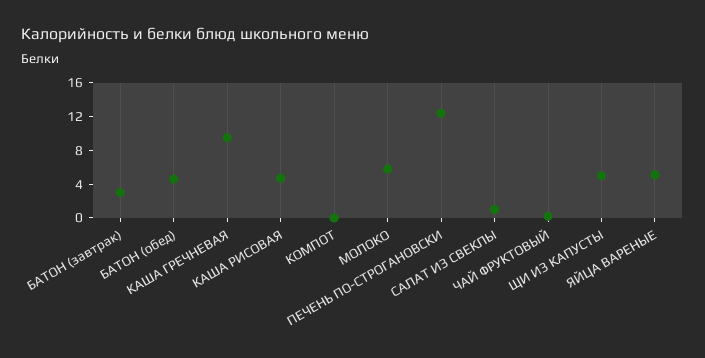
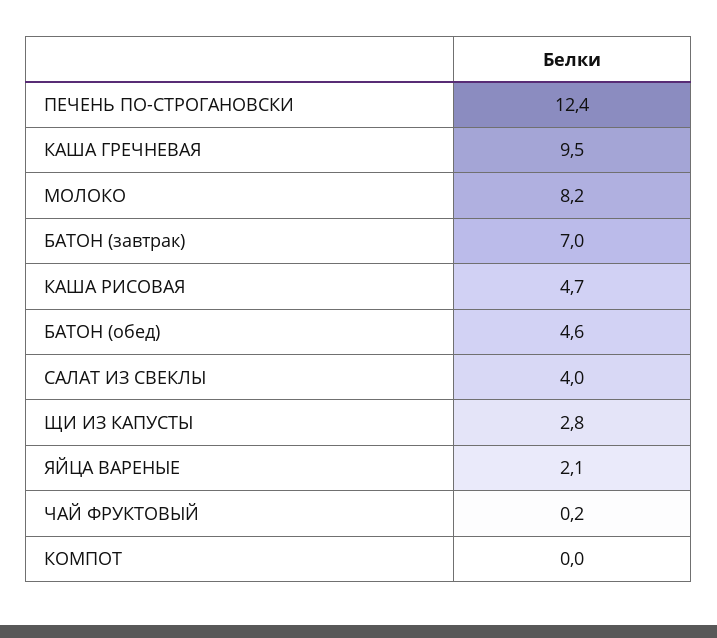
  {
-   "БАТОН (завтрак)": 3,
+   "БАТОН (завтрак)": 7,
    "БАТОН (обед)": 4.6,
    "КАША ГРЕЧНЕВАЯ": 9.5,
    "КАША РИСОВАЯ": 4.7,
    "КОМПОТ": 0,
-   "МОЛОКО": 6,
+   "МОЛОКО": 8.2,
    "ПЕЧЕНЬ ПО-СТРОГАНОВСКИ": 12.4,
-   "САЛАТ ИЗ СВЕКЛЫ": 1,
+   "САЛАТ ИЗ СВЕКЛЫ": 4,
    "ЧАЙ ФРУКТОВЫЙ": 0.2,
-   "ЩИ ИЗ КАПУСТЫ": 5,
+   "ЩИ ИЗ КАПУСТЫ": 2.8,
-   "ЯЙЦА ВАРЕНЫЕ": 5
+   "ЯЙЦА ВАРЕНЫЕ": 2.1
  }

